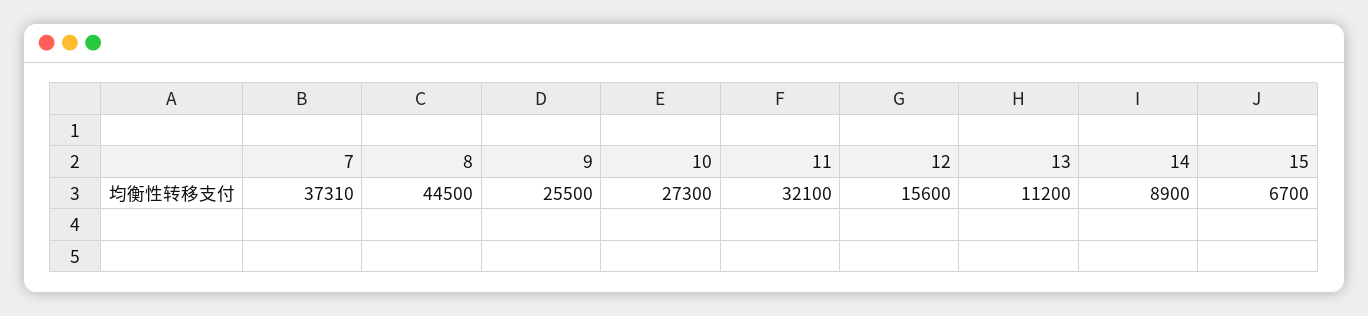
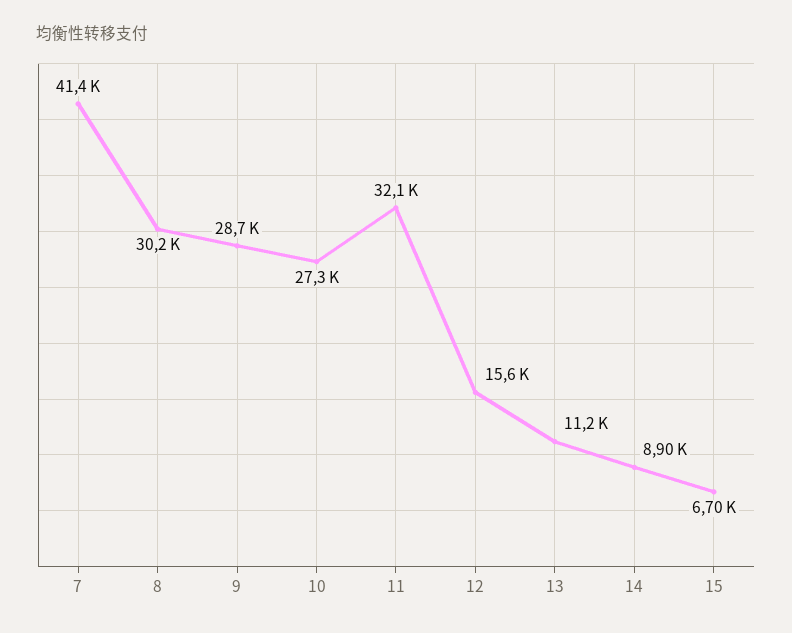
  {
-   "7": 37310,
+   "7": 41400,
-   "8": 44500,
+   "8": 30200,
-   "9": 25500,
+   "9": 28700,
    "10": 27300,
    "11": 32100,
    "12": 15600,
    "13": 11200,
    "14": 8900,
    "15": 6700
  }

